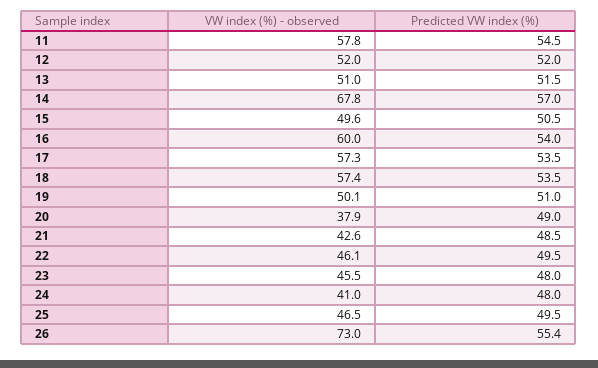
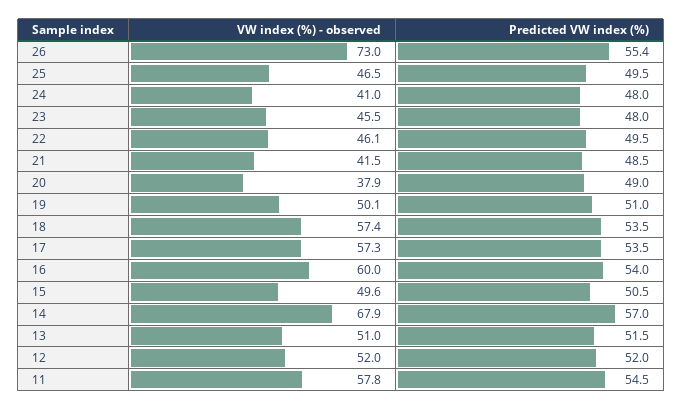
  {
    "VW index (%) - observed": {
      "11": 57.8,
      "12": 52,
      "13": 51,
-     "14": 67.8,
+     "14": 67.9,
      "15": 49.6,
      "16": 60,
      "17": 57.3,
      "18": 57.4,
      "19": 50.1,
      "20": 37.9,
-     "21": 42.6,
+     "21": 41.5,
      "22": 46.1,
      "23": 45.5,
      "24": 41,
      "25": 46.5,
      "26": 73
    },
    "Predicted VW index (%)": {
      "11": 54.5,
      "12": 52,
      "13": 51.5,
      "14": 57,
      "15": 50.5,
      "16": 54,
      "17": 53.5,
      "18": 53.5,
      "19": 51,
      "20": 49,
      "21": 48.5,
      "22": 49.5,
      "23": 48,
      "24": 48,
      "25": 49.5,
      "26": 55.4
    }
  }

